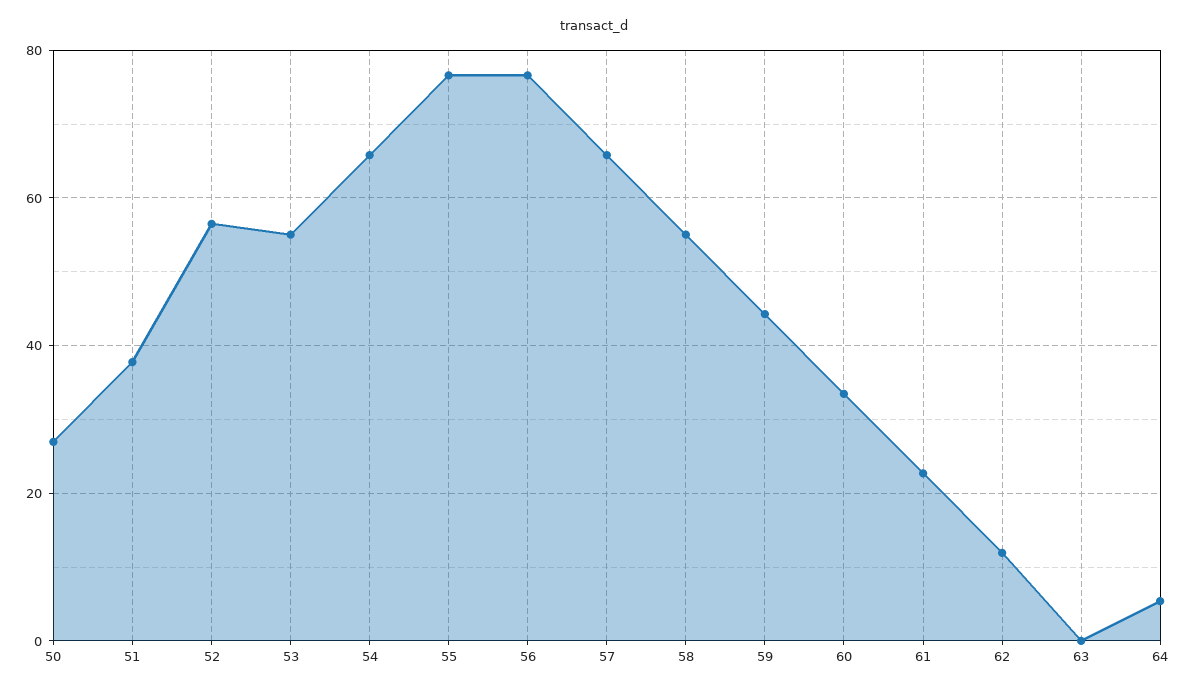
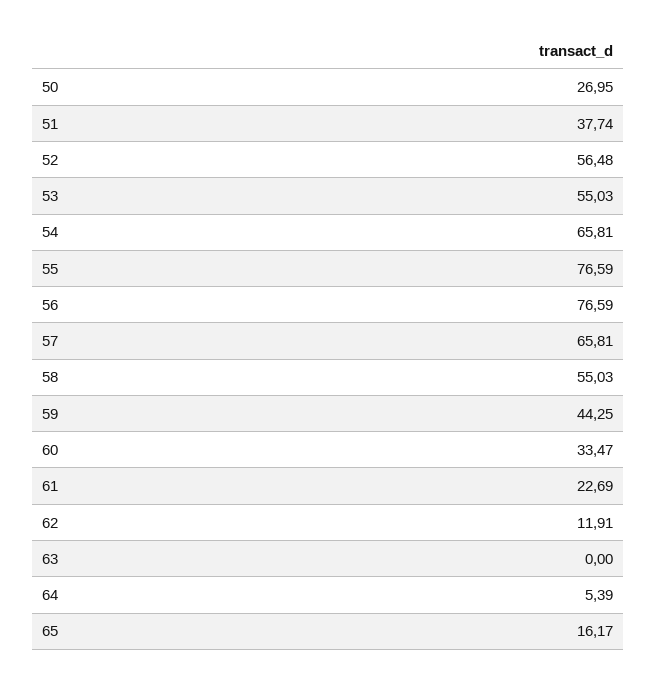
  {
    "50": 26.95,
    "51": 37.74,
    "52": 56.48,
    "53": 55.03,
    "54": 65.81,
    "55": 76.59,
    "56": 76.59,
    "57": 65.81,
    "58": 55.03,
    "59": 44.25,
    "60": 33.47,
    "61": 22.69,
    "62": 11.91,
    "63": 0,
-   "64": 5.39
+   "64": 5.39,
+   "65": 16.17
  }

